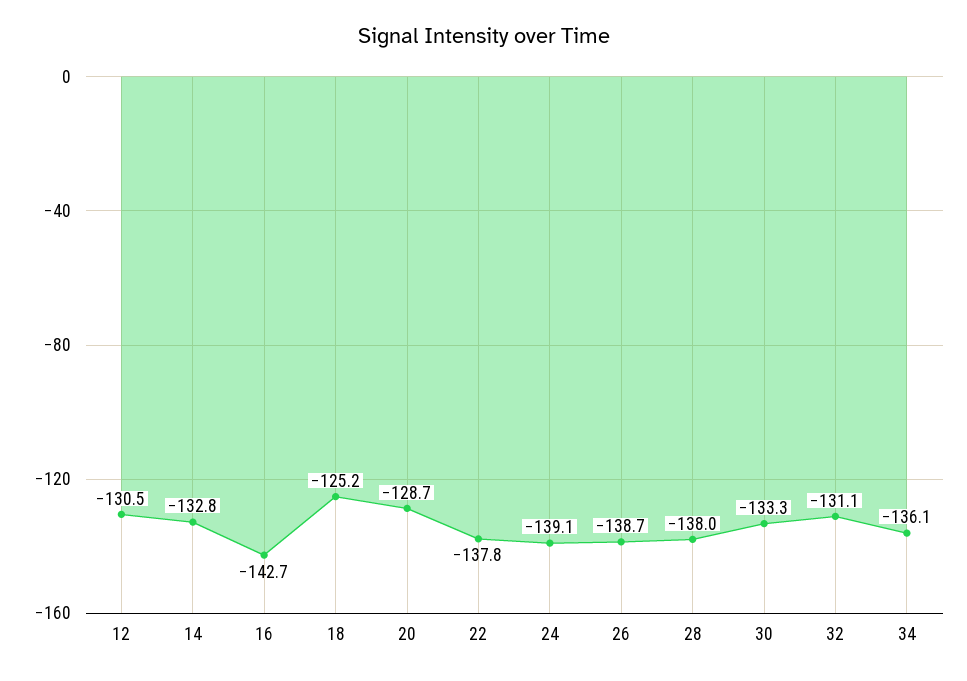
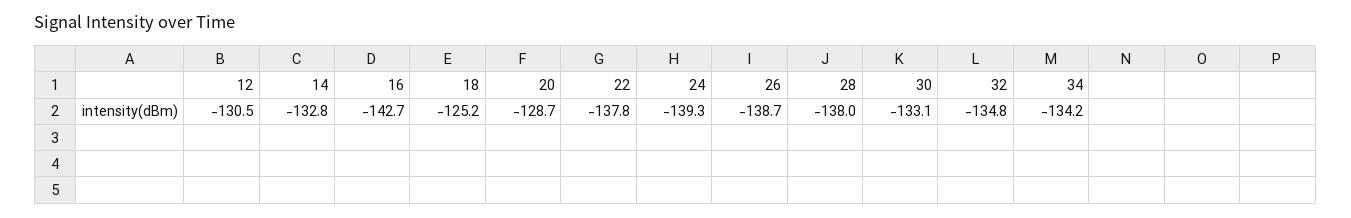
  {
    "12": -130.5,
    "14": -132.8,
    "16": -142.7,
    "18": -125.2,
    "20": -128.7,
    "22": -137.8,
-   "24": -139.1,
+   "24": -139.3,
    "26": -138.7,
    "28": -138,
-   "30": -133.3,
+   "30": -133.1,
-   "32": -131.1,
+   "32": -134.8,
-   "34": -136.1
+   "34": -134.2
  }

